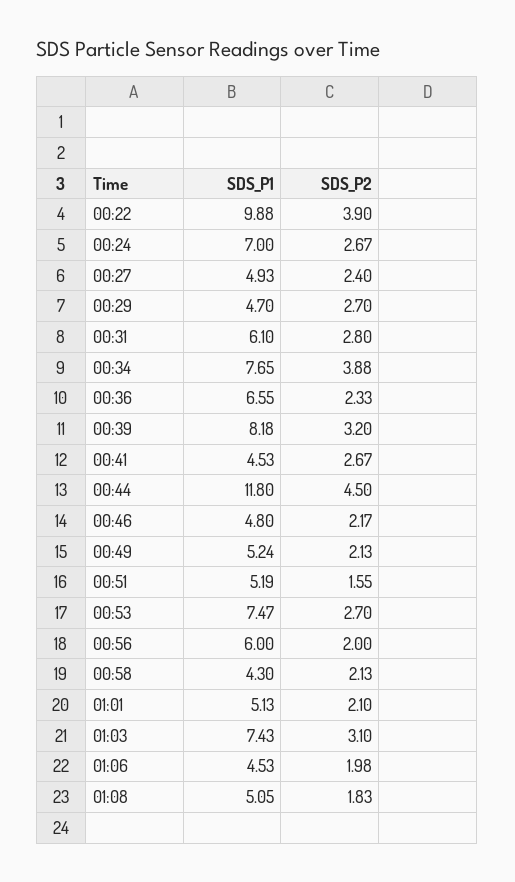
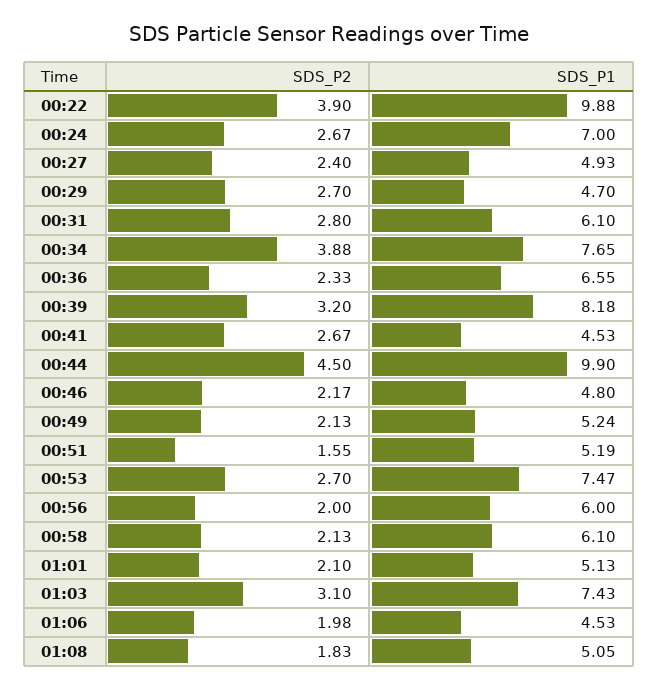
  {
    "SDS_P1": {
      "00:22": 9.88,
      "00:24": 7,
      "00:27": 4.93,
      "00:29": 4.7,
      "00:31": 6.1,
      "00:34": 7.65,
      "00:36": 6.55,
      "00:39": 8.18,
      "00:41": 4.53,
-     "00:44": 11.8,
+     "00:44": 9.9,
      "00:46": 4.8,
      "00:49": 5.24,
      "00:51": 5.19,
      "00:53": 7.47,
      "00:56": 6,
-     "00:58": 4.3,
+     "00:58": 6.1,
      "01:01": 5.13,
      "01:03": 7.43,
      "01:06": 4.53,
      "01:08": 5.05
    },
    "SDS_P2": {
      "00:22": 3.9,
      "00:24": 2.67,
      "00:27": 2.4,
      "00:29": 2.7,
      "00:31": 2.8,
      "00:34": 3.88,
      "00:36": 2.33,
      "00:39": 3.2,
      "00:41": 2.67,
      "00:44": 4.5,
      "00:46": 2.17,
      "00:49": 2.13,
      "00:51": 1.55,
      "00:53": 2.7,
      "00:56": 2,
      "00:58": 2.13,
      "01:01": 2.1,
      "01:03": 3.1,
      "01:06": 1.98,
      "01:08": 1.83
    }
  }

